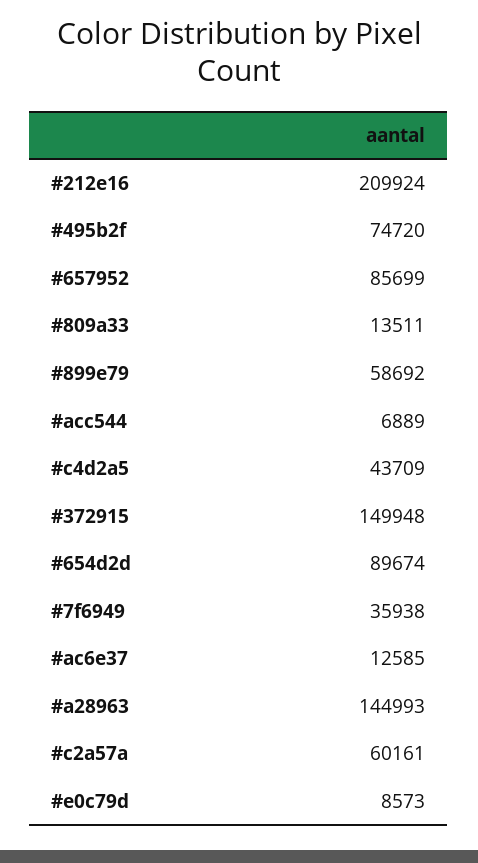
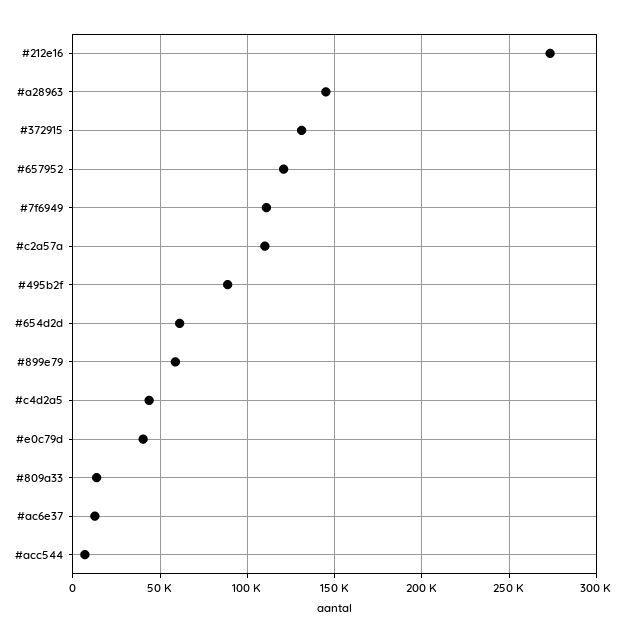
  {
-   "#212e16": 209924,
+   "#212e16": 275000,
-   "#495b2f": 74720,
+   "#495b2f": 90000,
-   "#657952": 85699,
+   "#657952": 120000,
    "#809a33": 13511,
    "#899e79": 58692,
    "#acc544": 6889,
    "#c4d2a5": 43709,
-   "#372915": 149948,
+   "#372915": 130000,
-   "#654d2d": 89674,
+   "#654d2d": 60000,
-   "#7f6949": 35938,
+   "#7f6949": 110000,
    "#ac6e37": 12585,
    "#a28963": 144993,
-   "#c2a57a": 60161,
+   "#c2a57a": 110000,
-   "#e0c79d": 8573
+   "#e0c79d": 40000
  }

